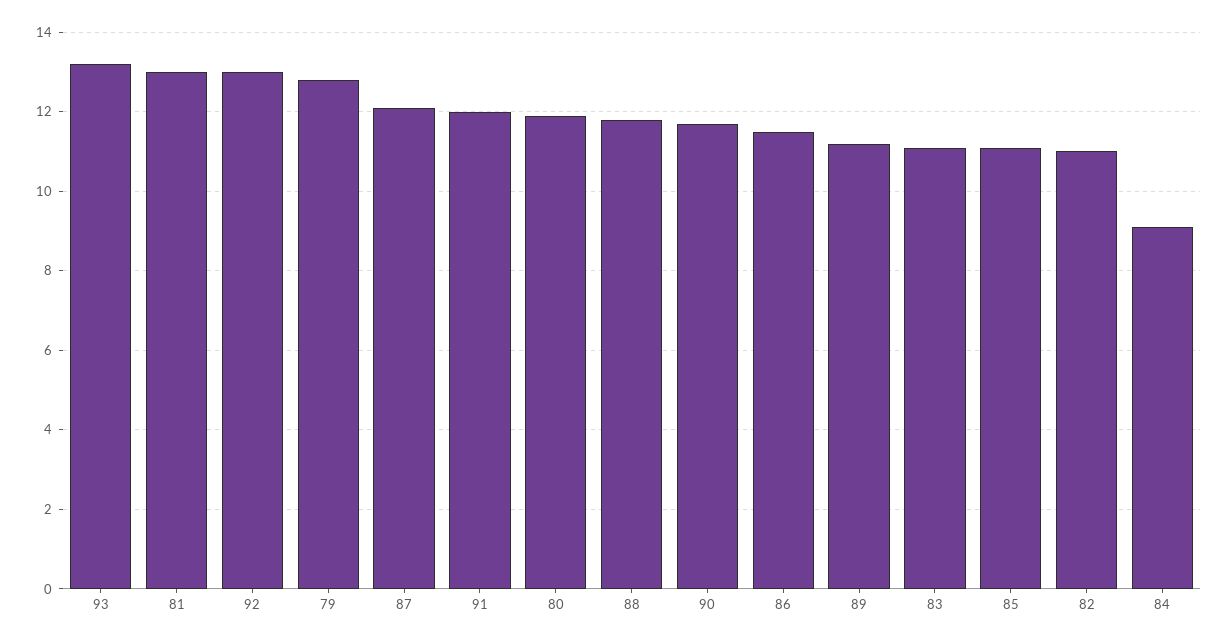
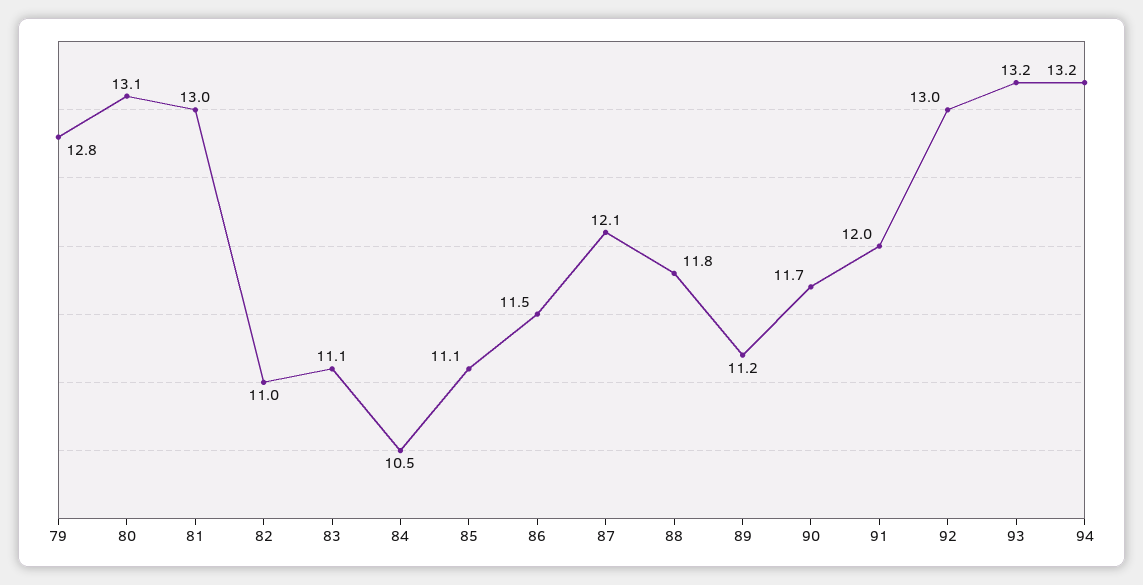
  {
    "93": 13.2,
    "81": 13,
    "92": 13,
    "79": 12.8,
    "87": 12.1,
    "91": 12,
-   "80": 12,
+   "80": 13.1,
    "88": 11.8,
    "90": 11.7,
    "86": 11.5,
    "89": 11.2,
    "83": 11.1,
    "85": 11.1,
    "82": 11,
-   "84": 9
+   "84": 10.5,
+   "94": 13.2
  }

